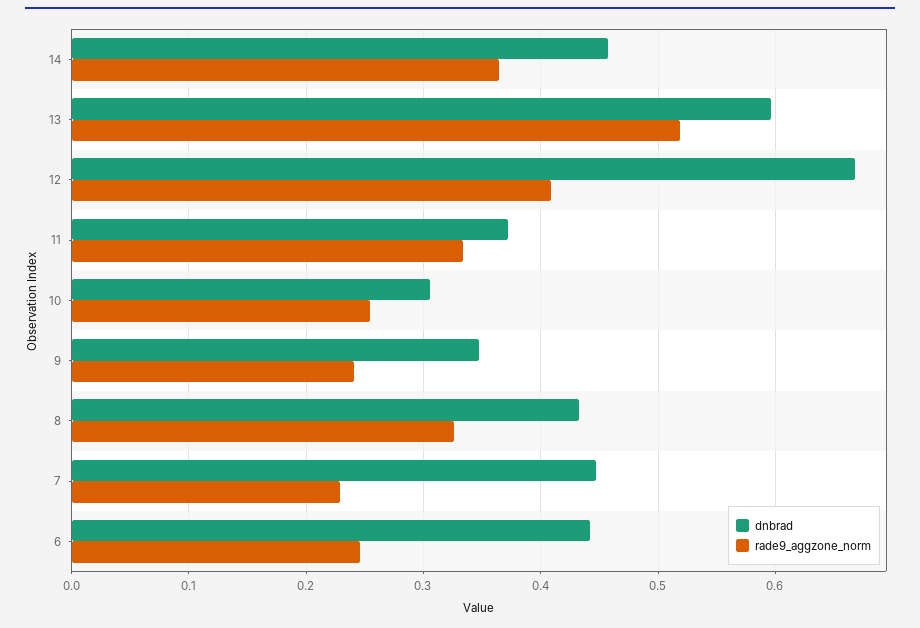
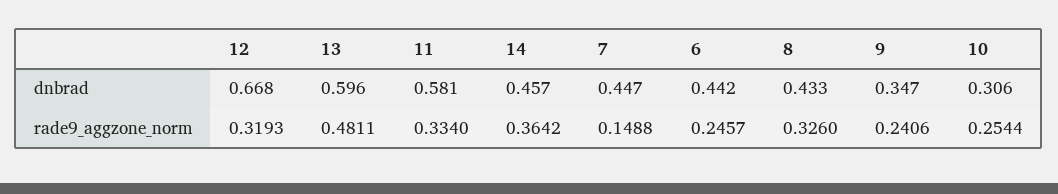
  {
    "dnbrad": {
      "14": 0.457,
      "13": 0.596,
      "12": 0.668,
-     "11": 0.37,
+     "11": 0.581,
      "10": 0.306,
      "9": 0.347,
      "8": 0.433,
      "7": 0.447,
      "6": 0.442
    },
    "rade9_aggzone_norm": {
      "14": 0.3642,
-     "13": 0.52,
+     "13": 0.4811,
-     "12": 0.41,
+     "12": 0.3193,
      "11": 0.334,
      "10": 0.2544,
      "9": 0.2406,
      "8": 0.326,
-     "7": 0.23,
+     "7": 0.1488,
      "6": 0.2457
    }
  }

